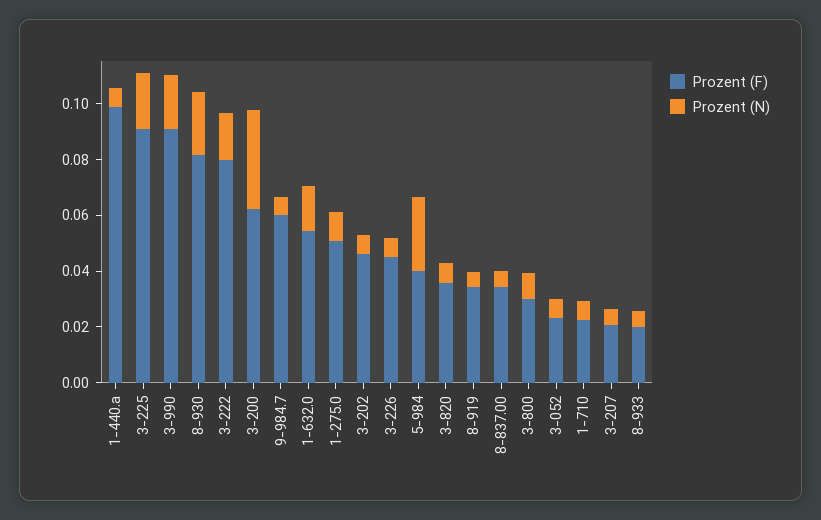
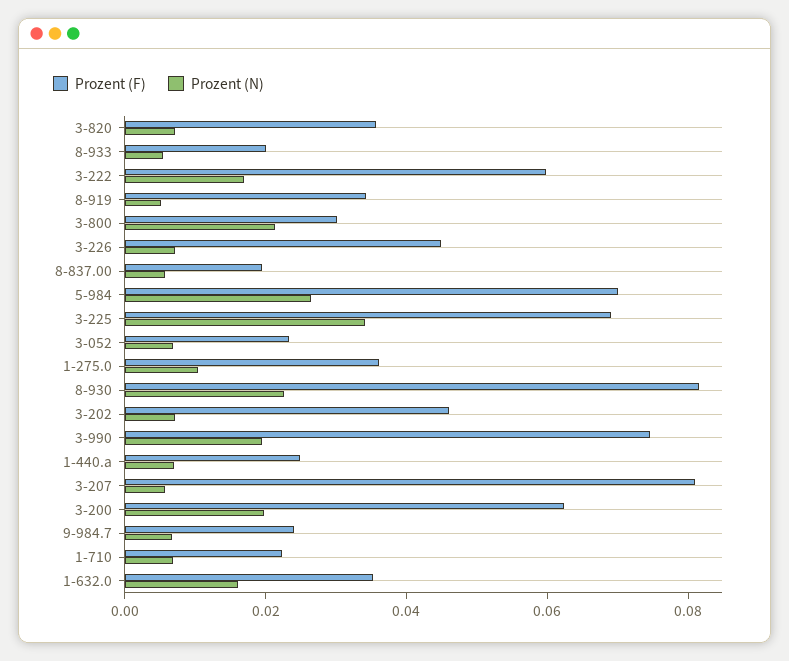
  {
    "Prozent (F)": {
-     "1-440.a": 0.1,
+     "1-440.a": 0.025,
-     "3-225": 0.09,
+     "3-225": 0.07,
-     "3-990": 0.09,
+     "3-990": 0.075,
      "8-930": 0.08,
-     "3-222": 0.08,
+     "3-222": 0.06,
      "3-200": 0.06,
-     "9-984.7": 0.06,
+     "9-984.7": 0.025,
-     "1-632.0": 0.055,
+     "1-632.0": 0.035,
-     "1-275.0": 0.05,
+     "1-275.0": 0.035,
      "3-202": 0.045,
      "3-226": 0.045,
-     "5-984": 0.04,
+     "5-984": 0.07,
      "3-820": 0.035,
      "8-919": 0.035,
-     "8-837.00": 0.035,
+     "8-837.00": 0.02,
      "3-800": 0.03,
      "3-052": 0.025,
      "1-710": 0.02,
-     "3-207": 0.02,
+     "3-207": 0.08,
      "8-933": 0.02
    },
    "Prozent (N)": {
      "1-440.a": 0.005,
-     "3-225": 0.02,
+     "3-225": 0.035,
      "3-990": 0.02,
      "8-930": 0.025,
      "3-222": 0.015,
-     "3-200": 0.035,
+     "3-200": 0.02,
      "9-984.7": 0.005,
      "1-632.0": 0.015,
      "1-275.0": 0.01,
      "3-202": 0.005,
      "3-226": 0.005,
      "5-984": 0.025,
      "3-820": 0.005,
      "8-919": 0.005,
      "8-837.00": 0.005,
-     "3-800": 0.01,
+     "3-800": 0.02,
      "3-052": 0.005,
      "1-710": 0.005,
      "3-207": 0.005,
      "8-933": 0.005
    }
  }

